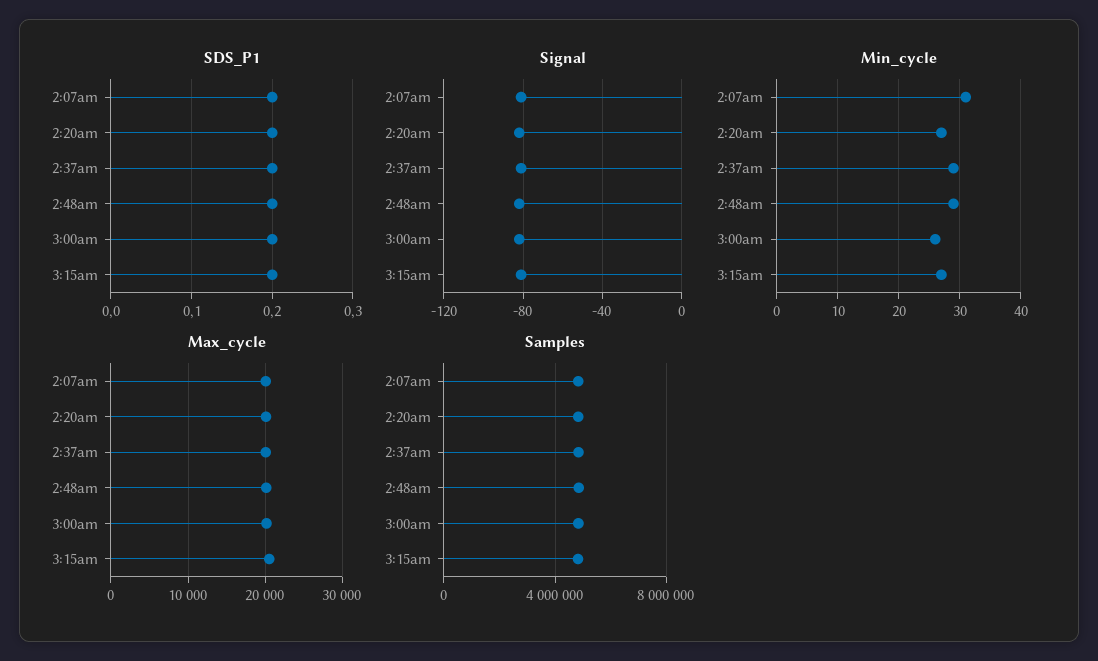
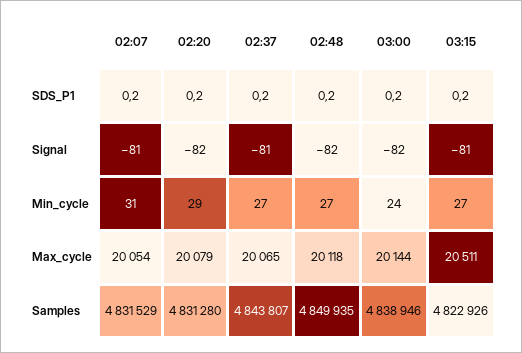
  {
    "SDS_P1": {
      "2:07am": 0.2,
      "2:20am": 0.2,
      "2:37am": 0.2,
      "2:48am": 0.2,
      "3:00am": 0.2,
      "3:15am": 0.2
    },
    "Signal": {
      "2:07am": -81,
      "2:20am": -82,
      "2:37am": -81,
      "2:48am": -82,
      "3:00am": -82,
      "3:15am": -81
    },
    "Min_cycle": {
      "2:07am": 31,
-     "2:20am": 27,
+     "2:20am": 29,
-     "2:37am": 29,
+     "2:37am": 27,
-     "2:48am": 29,
+     "2:48am": 27,
-     "3:00am": 26,
+     "3:00am": 24,
      "3:15am": 27
    },
    "Max_cycle": {
      "2:07am": 20054,
      "2:20am": 20079,
      "2:37am": 20065,
      "2:48am": 20118,
      "3:00am": 20144,
      "3:15am": 20511
    },
    "Samples": {
      "2:07am": 4831529,
      "2:20am": 4831280,
      "2:37am": 4843807,
      "2:48am": 4849935,
      "3:00am": 4838946,
      "3:15am": 4822926
    }
  }

